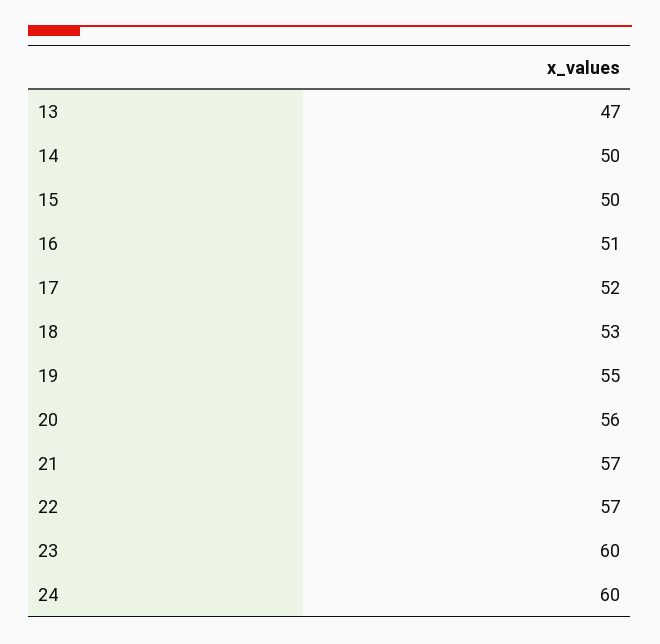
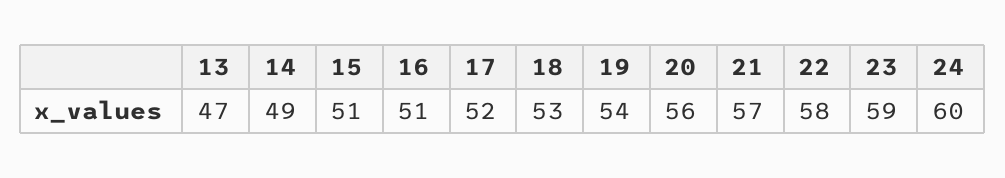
  {
    "13": 47,
-   "14": 50,
+   "14": 49,
-   "15": 50,
+   "15": 51,
    "16": 51,
    "17": 52,
    "18": 53,
-   "19": 55,
+   "19": 54,
    "20": 56,
    "21": 57,
-   "22": 57,
+   "22": 58,
-   "23": 60,
+   "23": 59,
    "24": 60
  }

